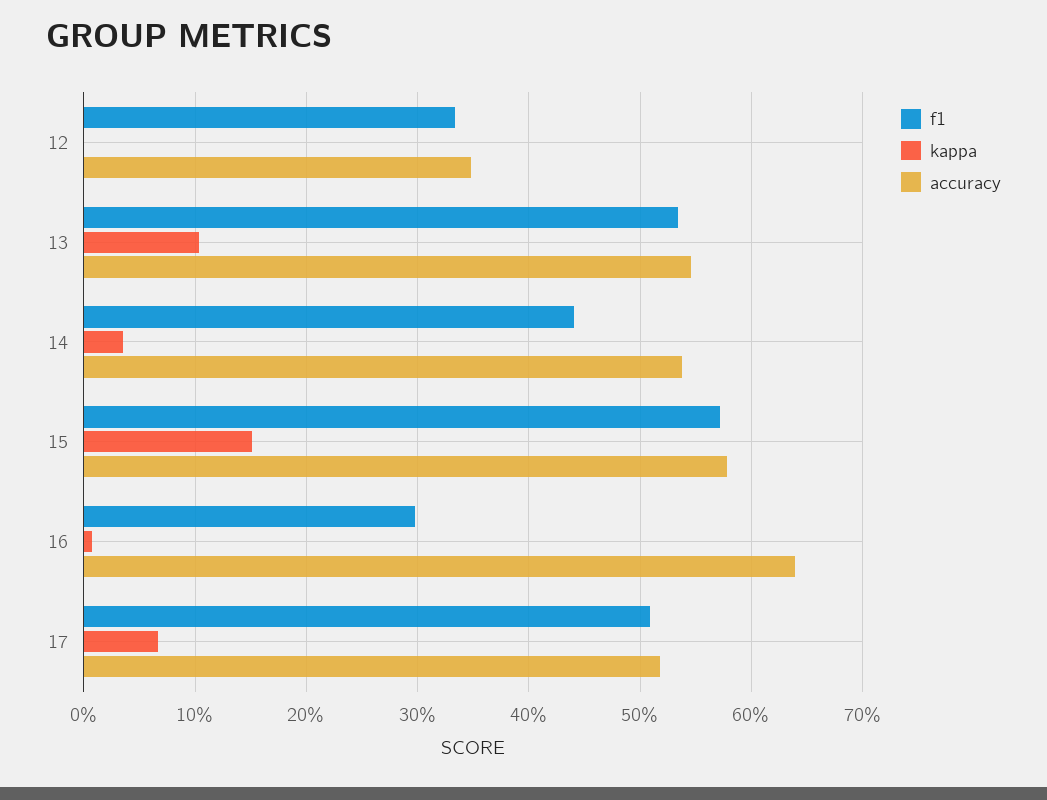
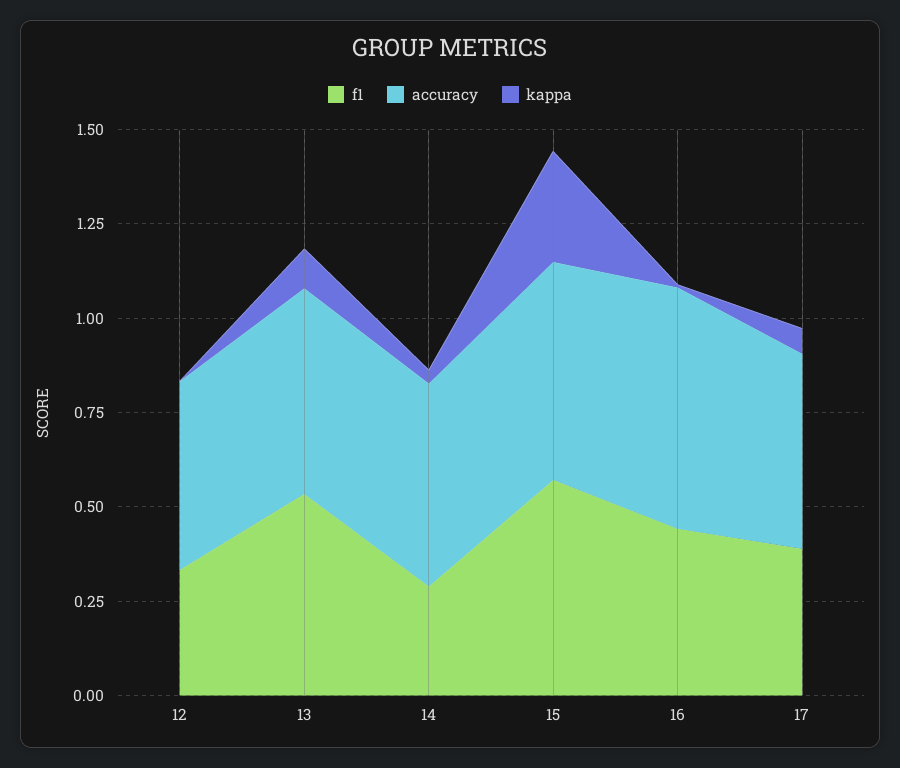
  {
    "f1": {
      "12": 0.33,
      "13": 0.53,
-     "14": 0.44,
+     "14": 0.3,
      "15": 0.57,
-     "16": 0.3,
+     "16": 0.45,
-     "17": 0.51
+     "17": 0.4
    },
    "kappa": {
      "12": 0,
      "13": 0.1,
      "14": 0.04,
-     "15": 0.15,
+     "15": 0.3,
      "16": 0.01,
      "17": 0.07
    },
    "accuracy": {
-     "12": 0.35,
+     "12": 0.5,
      "13": 0.55,
      "14": 0.54,
      "15": 0.58,
      "16": 0.64,
      "17": 0.52
    }
  }

